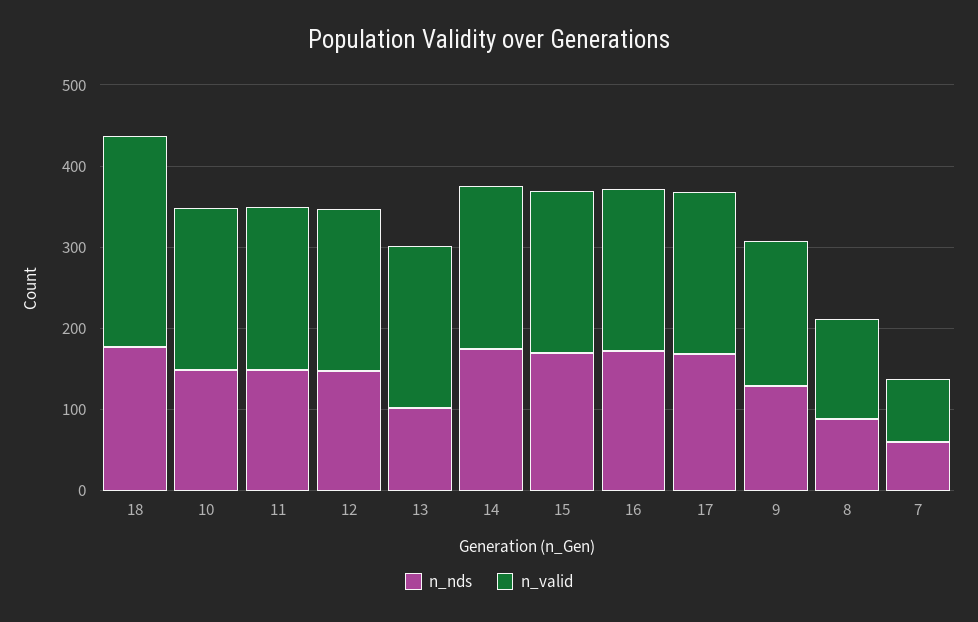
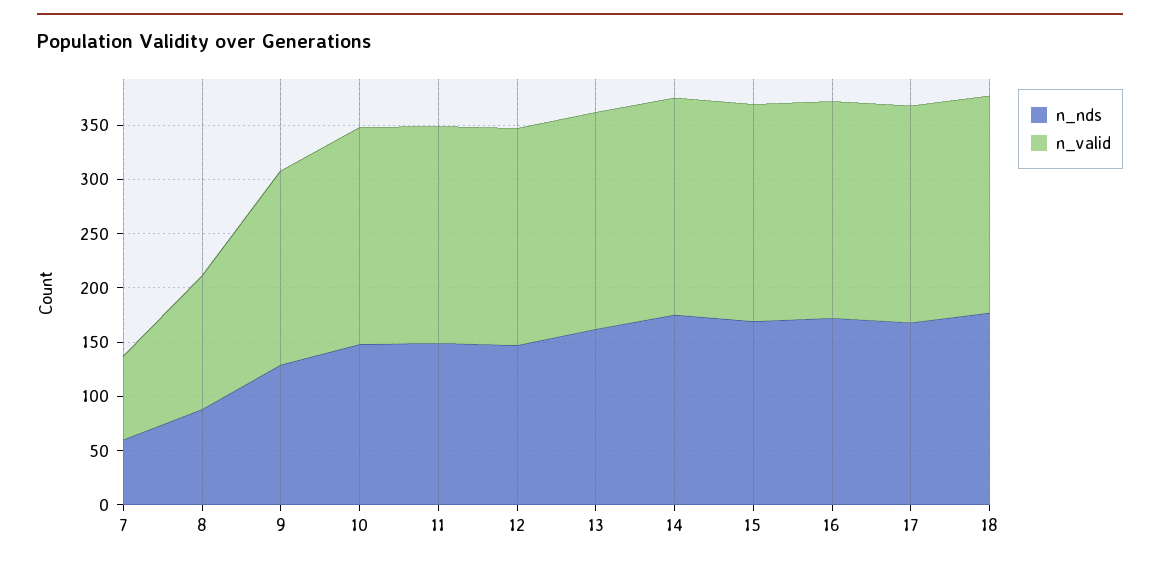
  {
    "n_nds": {
      "18": 180,
      "10": 150,
      "11": 150,
      "12": 150,
-     "13": 100,
+     "13": 160,
      "14": 180,
      "15": 170,
      "16": 170,
      "17": 170,
      "9": 130,
      "8": 90,
      "7": 60
    },
    "n_valid": {
-     "18": 260,
+     "18": 200,
      "10": 200,
      "11": 200,
      "12": 200,
      "13": 200,
      "14": 200,
      "15": 200,
      "16": 200,
      "17": 200,
      "9": 180,
      "8": 120,
      "7": 80
    }
  }

